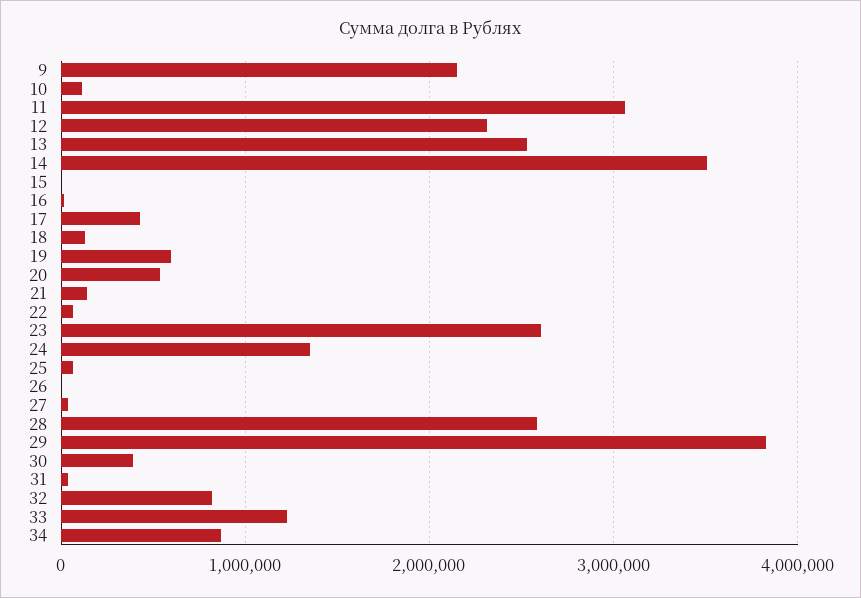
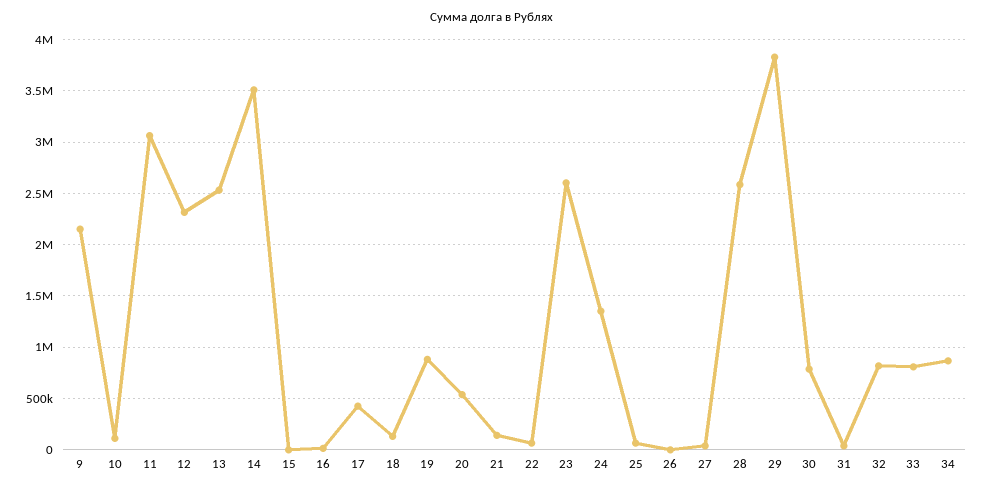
  {
    "9": 2200000,
    "10": 100000,
    "11": 3100000,
    "12": 2300000,
    "13": 2500000,
    "14": 3500000,
    "15": 0,
    "16": 0,
    "17": 400000,
    "18": 100000,
-   "19": 600000,
+   "19": 900000,
    "20": 500000,
    "21": 100000,
    "22": 100000,
    "23": 2600000,
    "24": 1400000,
    "25": 100000,
    "26": 0,
    "27": 0,
    "28": 2600000,
    "29": 3800000,
-   "30": 400000,
+   "30": 800000,
    "31": 0,
    "32": 800000,
-   "33": 1200000,
+   "33": 800000,
    "34": 900000
  }

